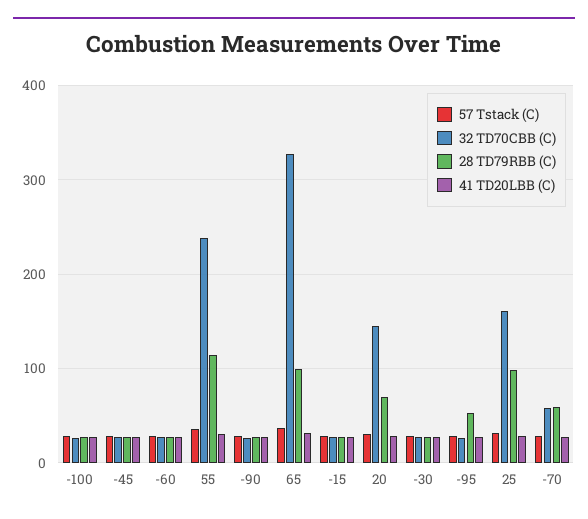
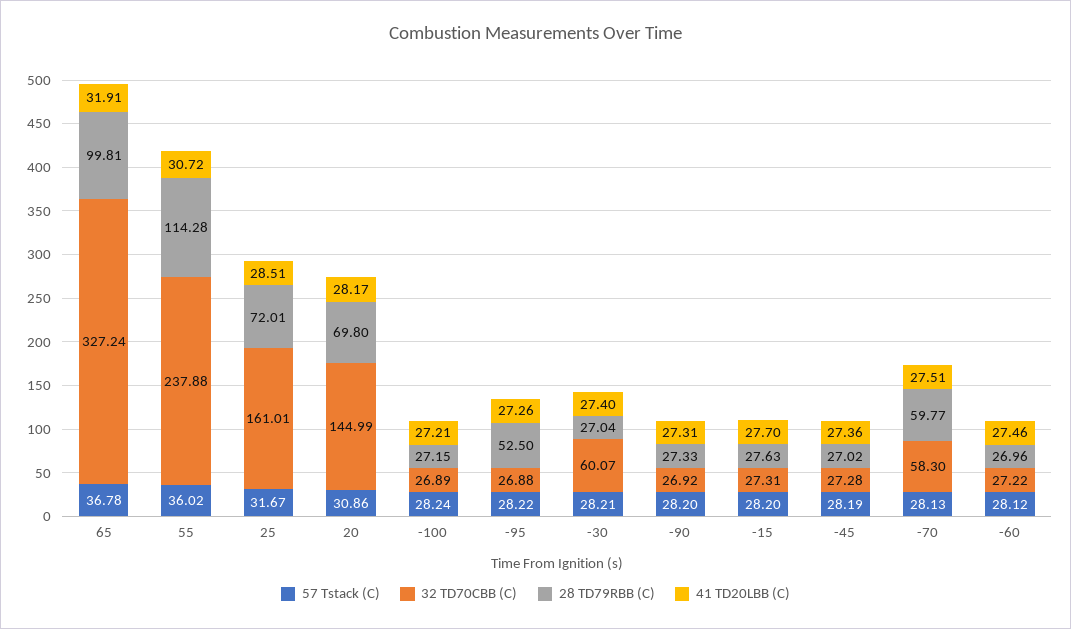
  {
    "57 Tstack (C)": {
      "-100": 28.24,
      "-45": 28.19,
      "-60": 28.12,
      "55": 36.02,
      "-90": 28.2,
      "65": 36.78,
      "-15": 28.2,
      "20": 30.86,
      "-30": 28.21,
      "-95": 28.22,
      "25": 31.67,
      "-70": 28.13
    },
    "32 TD70CBB (C)": {
      "-100": 26.89,
      "-45": 27.28,
      "-60": 27.22,
      "55": 237.88,
      "-90": 26.92,
      "65": 327.24,
      "-15": 27.31,
      "20": 144.99,
-     "-30": 30,
+     "-30": 60.07,
      "-95": 26.88,
      "25": 161.01,
      "-70": 58.3
    },
    "28 TD79RBB (C)": {
      "-100": 27.15,
      "-45": 27.02,
      "-60": 26.96,
      "55": 114.28,
      "-90": 27.33,
      "65": 99.81,
      "-15": 27.63,
      "20": 69.8,
      "-30": 27.04,
      "-95": 52.5,
-     "25": 100,
+     "25": 72.01,
      "-70": 59.77
    },
    "41 TD20LBB (C)": {
      "-100": 27.21,
      "-45": 27.36,
      "-60": 27.46,
      "55": 30.72,
      "-90": 27.31,
      "65": 31.91,
      "-15": 27.7,
      "20": 28.17,
      "-30": 27.4,
      "-95": 27.26,
      "25": 28.51,
      "-70": 27.51
    }
  }

